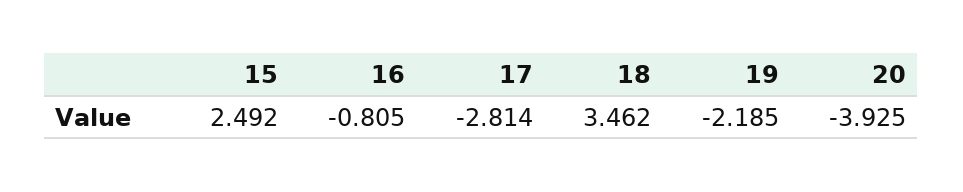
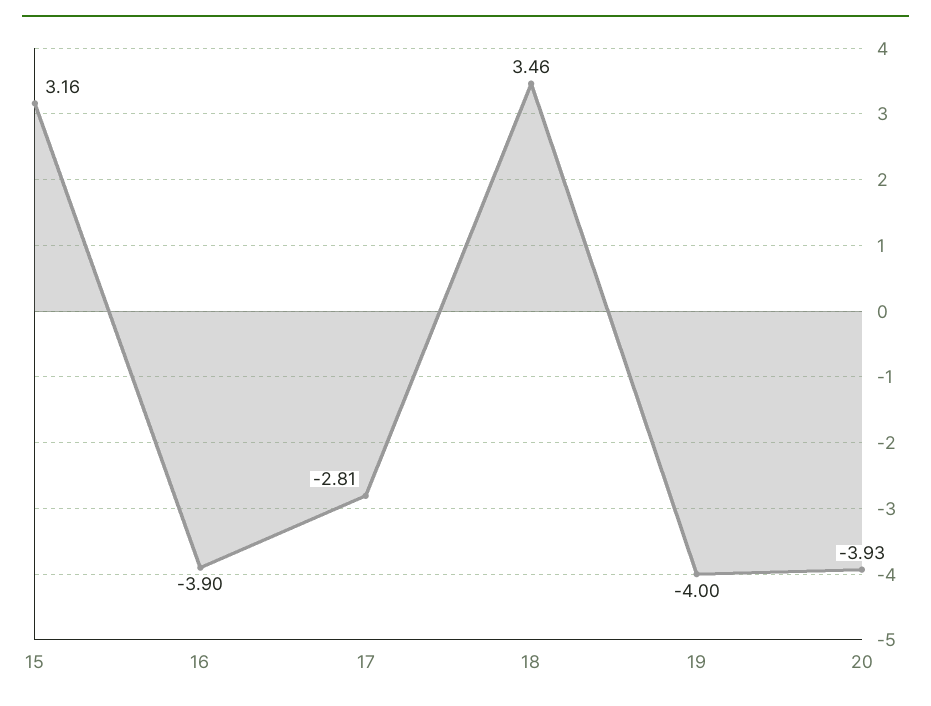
  {
-   "15": 2.492,
+   "15": 3.16,
-   "16": -0.805,
+   "16": -3.9,
    "17": -2.814,
    "18": 3.462,
-   "19": -2.185,
+   "19": -4,
    "20": -3.925
  }

